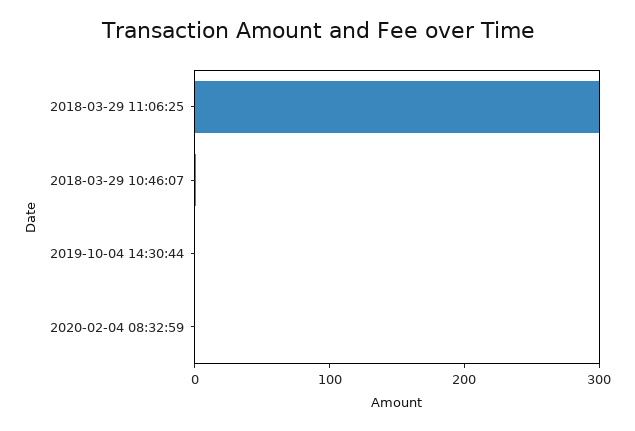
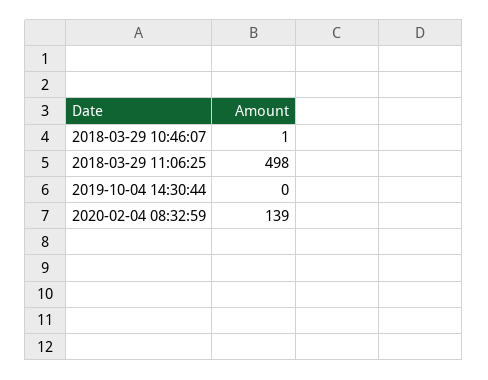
  {
-   "2018-03-29 11:06:25": 300,
+   "2018-03-29 11:06:25": 498,
    "2018-03-29 10:46:07": 1,
    "2019-10-04 14:30:44": 0,
-   "2020-02-04 08:32:59": 0
+   "2020-02-04 08:32:59": 139
  }

